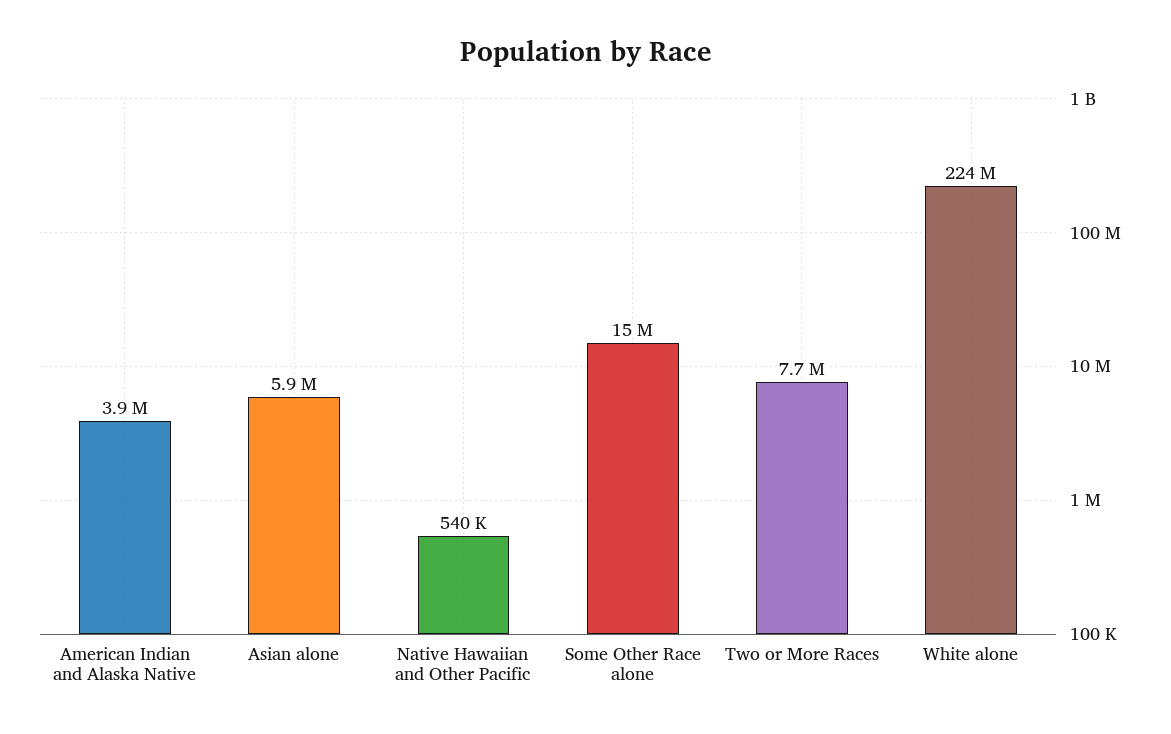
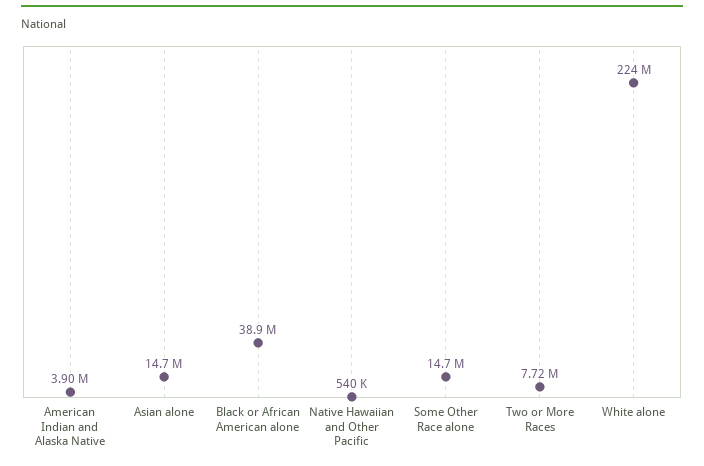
  {
    "American Indian and Alaska Native": 3900000,
-   "Asian alone": 5900000,
+   "Asian alone": 14700000,
    "Native Hawaiian and Other Pacific": 540000,
    "Some Other Race alone": 14700000,
    "Two or More Races": 7720000,
-   "White alone": 224000000
+   "White alone": 224000000,
+   "Black or African American alone": 38900000
  }

